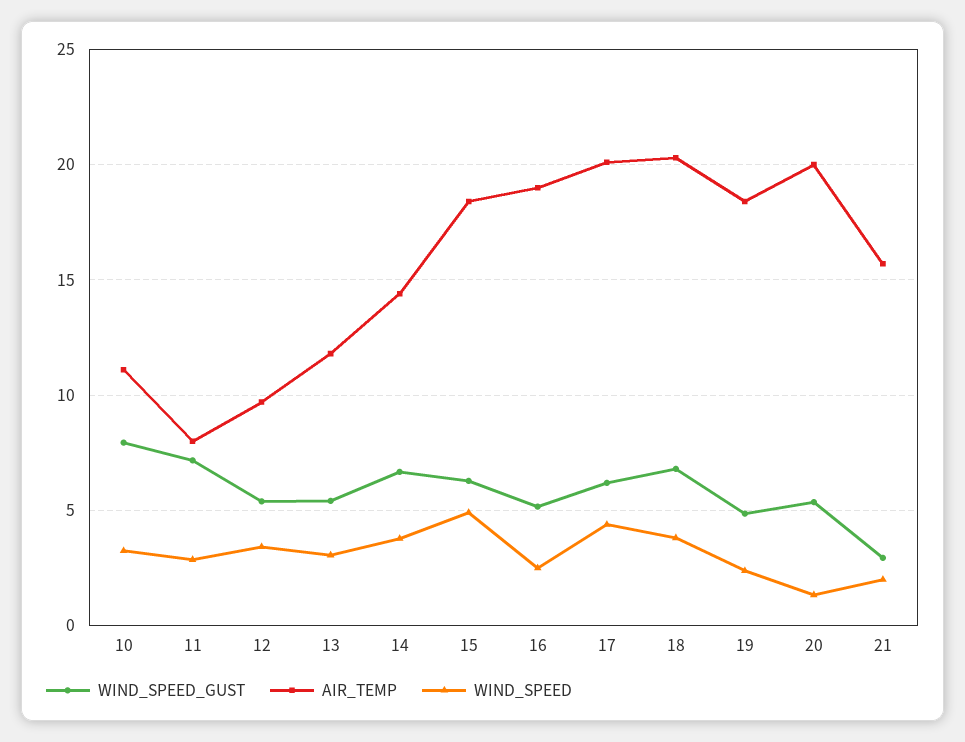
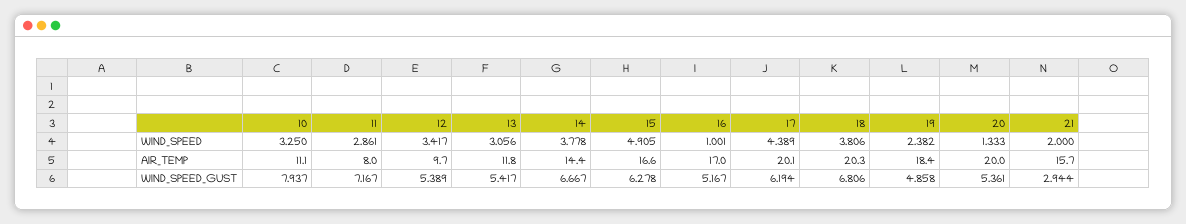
  {
    "WIND_SPEED_GUST": {
      "10": 7.937,
      "11": 7.167,
      "12": 5.389,
      "13": 5.417,
      "14": 6.667,
      "15": 6.278,
      "16": 5.167,
      "17": 6.194,
      "18": 6.806,
      "19": 4.858,
      "20": 5.361,
      "21": 2.944
    },
    "AIR_TEMP": {
      "10": 11.1,
      "11": 8,
      "12": 9.7,
      "13": 11.8,
      "14": 14.4,
-     "15": 18.5,
+     "15": 16.6,
-     "16": 19,
+     "16": 17,
      "17": 20.1,
      "18": 20.3,
      "19": 18.4,
      "20": 20,
      "21": 15.7
    },
    "WIND_SPEED": {
      "10": 3.25,
      "11": 2.861,
      "12": 3.417,
      "13": 3.056,
      "14": 3.778,
      "15": 4.905,
-     "16": 2.5,
+     "16": 1.001,
      "17": 4.389,
      "18": 3.806,
      "19": 2.382,
      "20": 1.333,
      "21": 2
    }
  }

